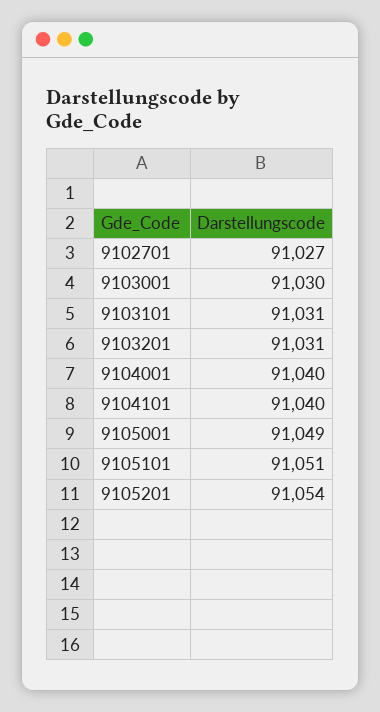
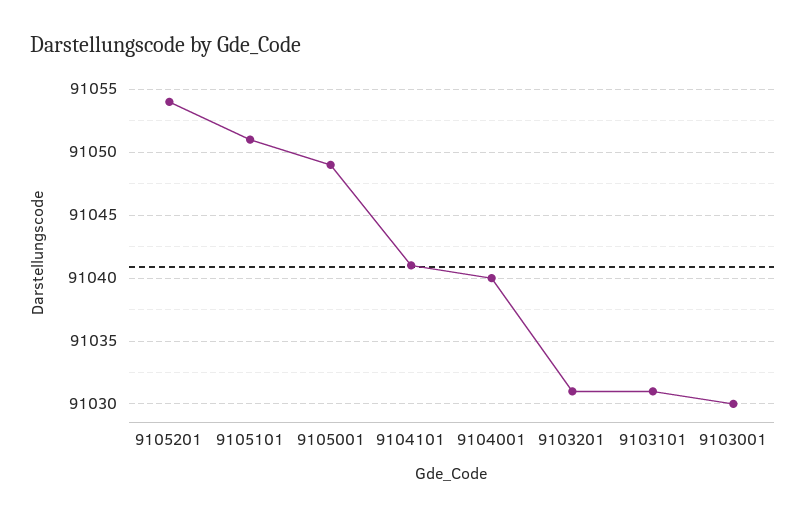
  {
-   "9102701": 91027,
    "9103001": 91030,
    "9103101": 91031,
    "9103201": 91031,
    "9104001": 91040,
-   "9104101": 91040,
+   "9104101": 91041,
    "9105001": 91049,
    "9105101": 91051,
    "9105201": 91054
  }

